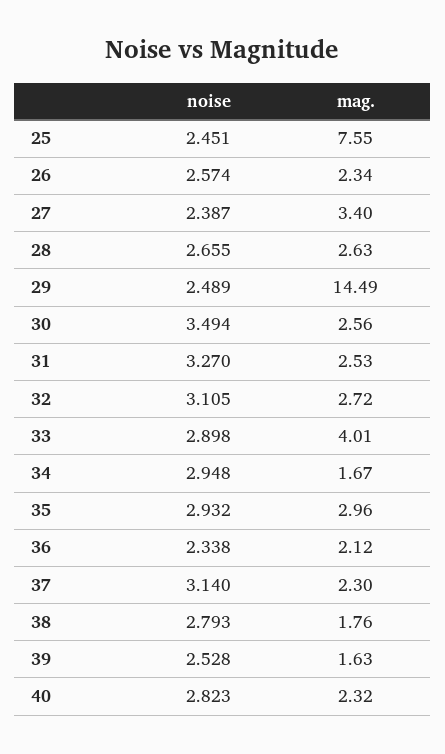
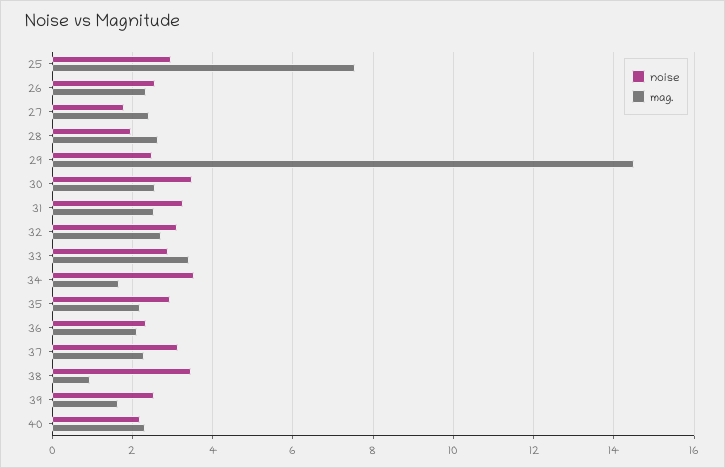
  {
    "noise": {
-     "25": 2.451,
+     "25": 3,
      "26": 2.574,
-     "27": 2.387,
+     "27": 1.8,
-     "28": 2.655,
+     "28": 2,
      "29": 2.489,
      "30": 3.494,
      "31": 3.27,
      "32": 3.105,
      "33": 2.898,
-     "34": 2.948,
+     "34": 3.6,
      "35": 2.932,
      "36": 2.338,
      "37": 3.14,
-     "38": 2.793,
+     "38": 3.4,
      "39": 2.528,
-     "40": 2.823
+     "40": 2.2
    },
    "mag.": {
      "25": 7.55,
      "26": 2.34,
-     "27": 3.4,
+     "27": 2.4,
      "28": 2.63,
      "29": 14.49,
      "30": 2.56,
      "31": 2.53,
      "32": 2.72,
-     "33": 4.01,
+     "33": 3.4,
      "34": 1.67,
-     "35": 2.96,
+     "35": 2.2,
      "36": 2.12,
      "37": 2.3,
-     "38": 1.76,
+     "38": 1,
      "39": 1.63,
      "40": 2.32
    }
  }

